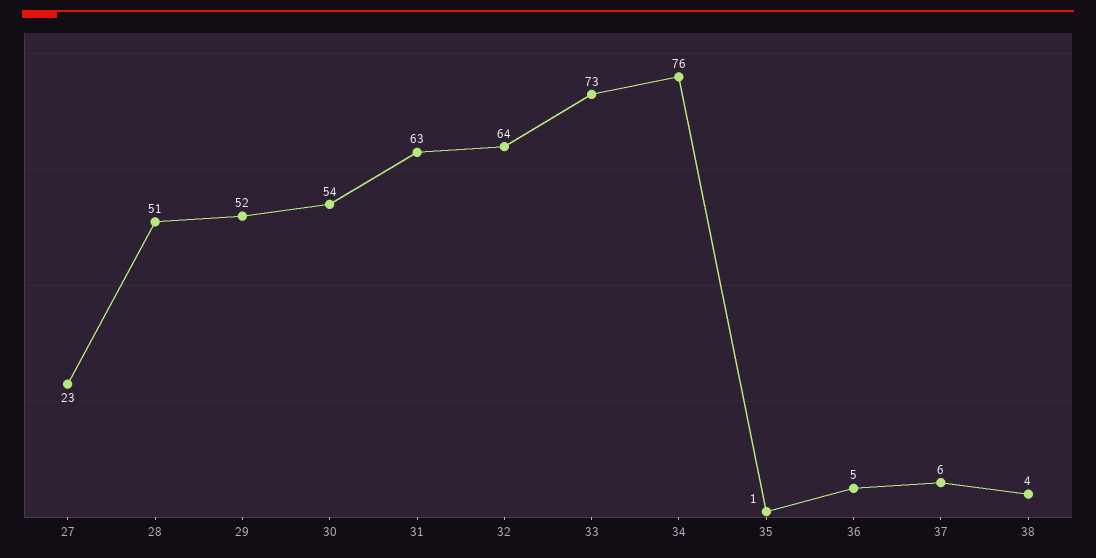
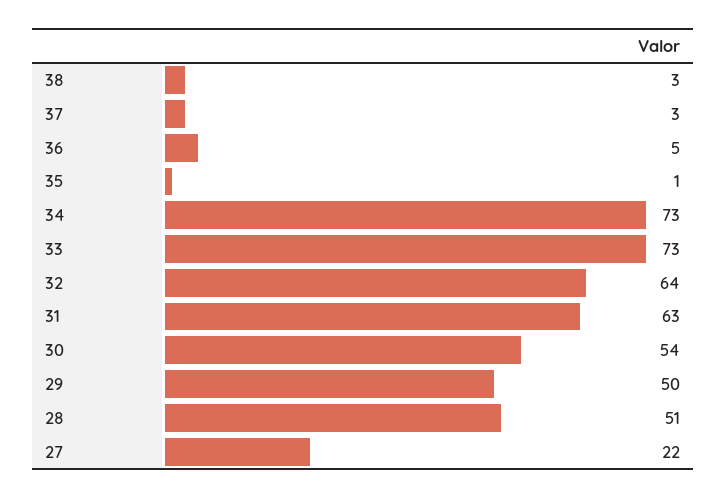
  {
-   "27": 23,
+   "27": 22,
    "28": 51,
-   "29": 52,
+   "29": 50,
    "30": 54,
    "31": 63,
    "32": 64,
    "33": 73,
-   "34": 76,
+   "34": 73,
    "35": 1,
    "36": 5,
-   "37": 6,
+   "37": 3,
-   "38": 4
+   "38": 3
  }

